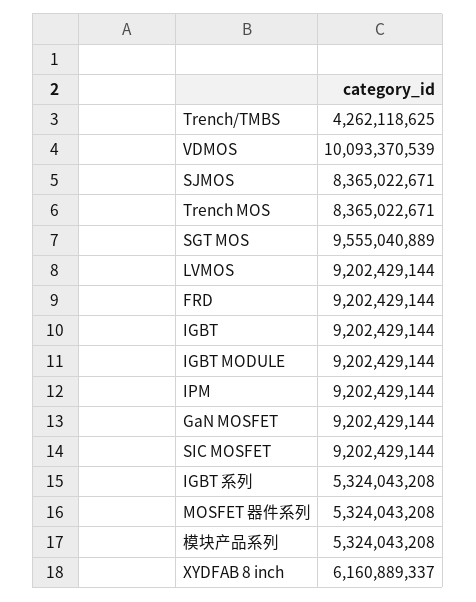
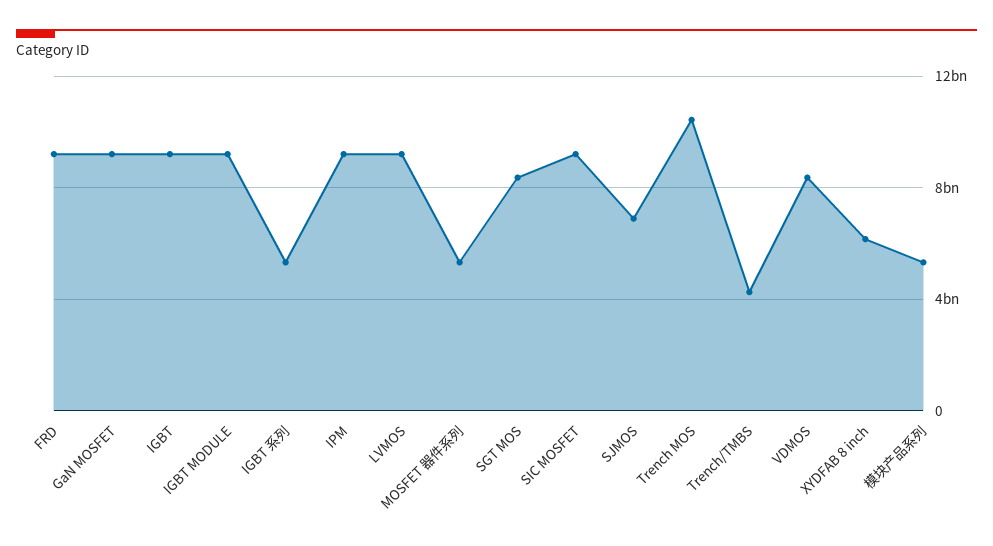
  {
    "Trench/TMBS": 4262118625,
-   "VDMOS": 10093370539,
+   "VDMOS": 8500000000,
-   "SJMOS": 8365022671,
+   "SJMOS": 7000000000,
-   "Trench MOS": 8365022671,
+   "Trench MOS": 10500000000,
-   "SGT MOS": 9555040889,
+   "SGT MOS": 8500000000,
    "LVMOS": 9202429144,
    "FRD": 9202429144,
    "IGBT": 9202429144,
    "IGBT MODULE": 9202429144,
    "IPM": 9202429144,
    "GaN MOSFET": 9202429144,
    "SIC MOSFET": 9202429144,
    "IGBT 系列": 5324043208,
    "MOSFET 器件系列": 5324043208,
    "模块产品系列": 5324043208,
    "XYDFAB 8 inch": 6160889337
  }

